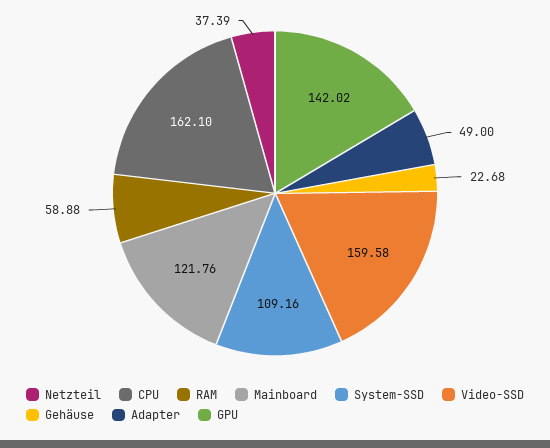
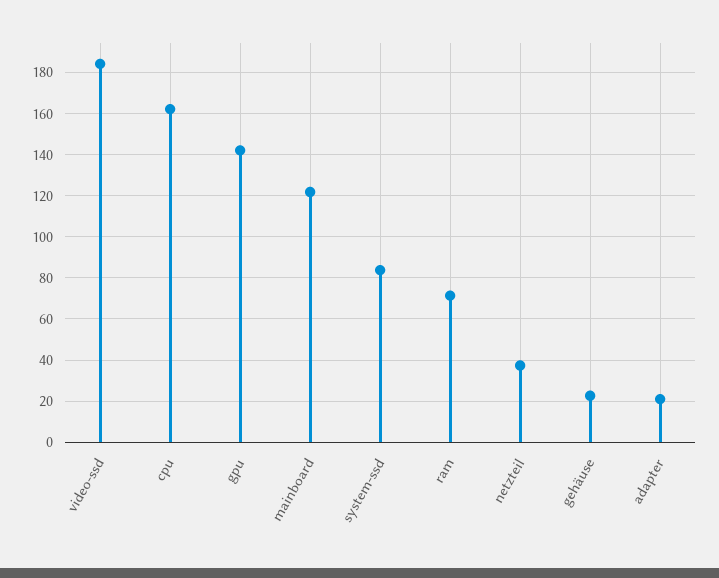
  {
    "Netzteil": 37.39,
    "CPU": 162.1,
-   "RAM": 58.88,
+   "RAM": 70,
    "Mainboard": 121.76,
-   "System-SSD": 109.16,
+   "System-SSD": 85,
-   "Video-SSD": 159.58,
+   "Video-SSD": 185,
    "Gehäuse": 22.68,
-   "Adapter": 49,
+   "Adapter": 20,
    "GPU": 142.02
  }

